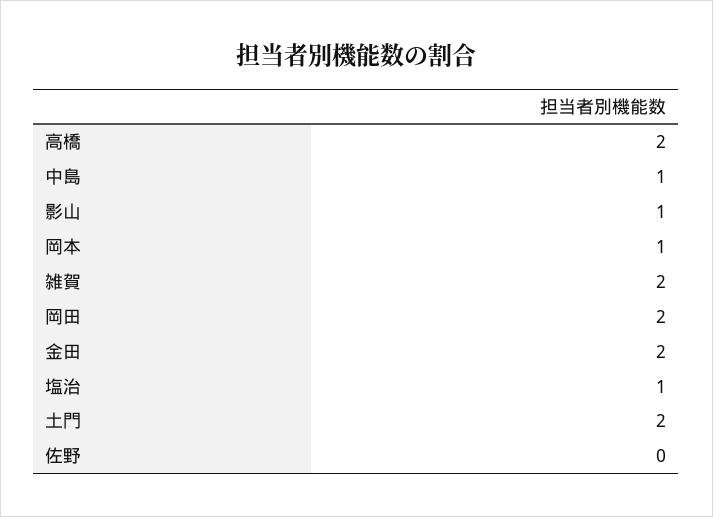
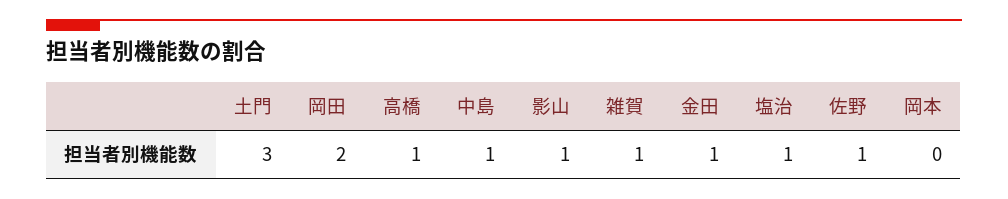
  {
-   "高橋": 2,
+   "高橋": 1,
    "中島": 1,
    "影山": 1,
-   "岡本": 1,
+   "岡本": 0,
-   "雑賀": 2,
+   "雑賀": 1,
    "岡田": 2,
-   "金田": 2,
+   "金田": 1,
    "塩治": 1,
-   "土門": 2,
+   "土門": 3,
-   "佐野": 0
+   "佐野": 1
  }

